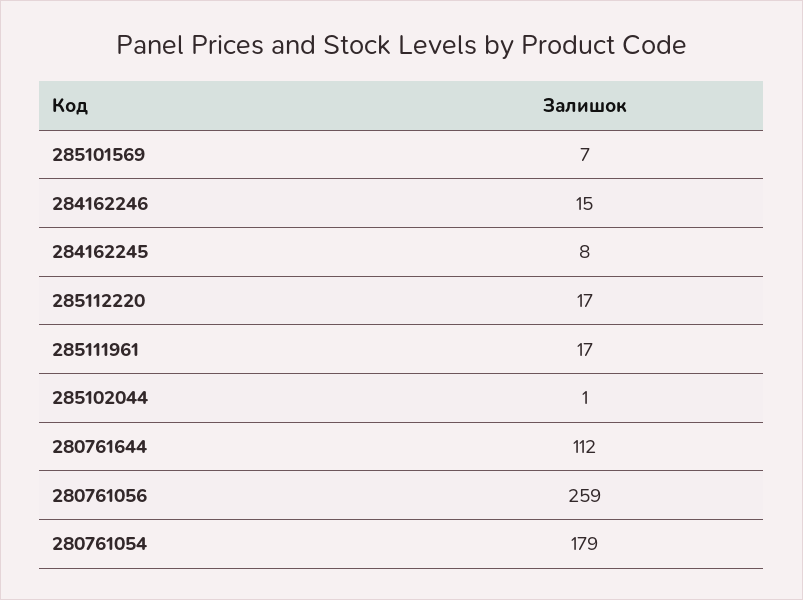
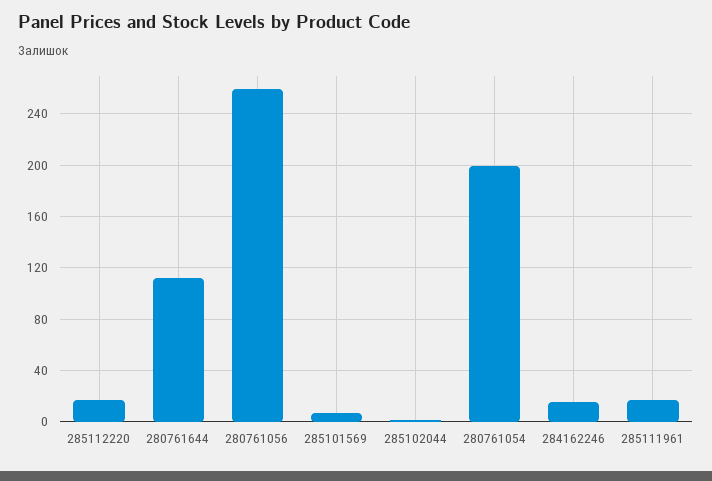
  {
    "285101569": 7,
    "284162246": 15,
-   "284162245": 8,
    "285112220": 17,
    "285111961": 17,
    "285102044": 1,
    "280761644": 112,
    "280761056": 259,
-   "280761054": 179
+   "280761054": 200
  }

